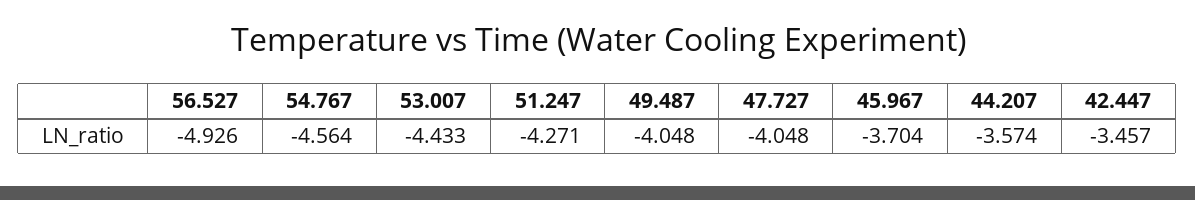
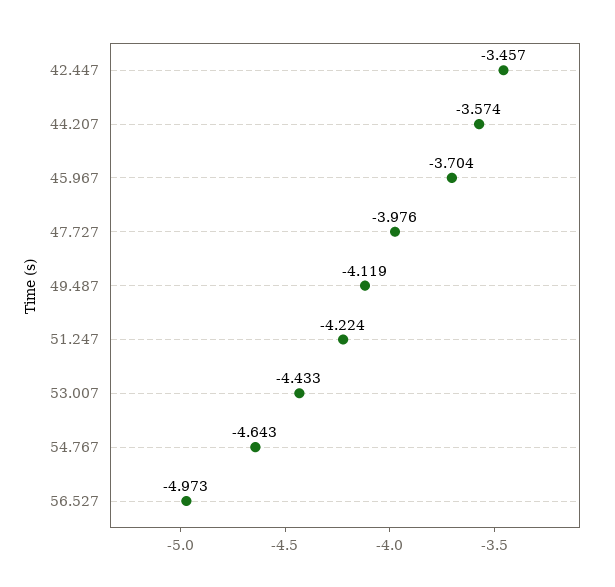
  {
-   "56.527": -4.926,
+   "56.527": -4.973,
-   "54.767": -4.564,
+   "54.767": -4.643,
    "53.007": -4.433,
-   "51.247": -4.271,
+   "51.247": -4.224,
-   "49.487": -4.048,
+   "49.487": -4.119,
-   "47.727": -4.048,
+   "47.727": -3.976,
    "45.967": -3.704,
    "44.207": -3.574,
    "42.447": -3.457
  }

